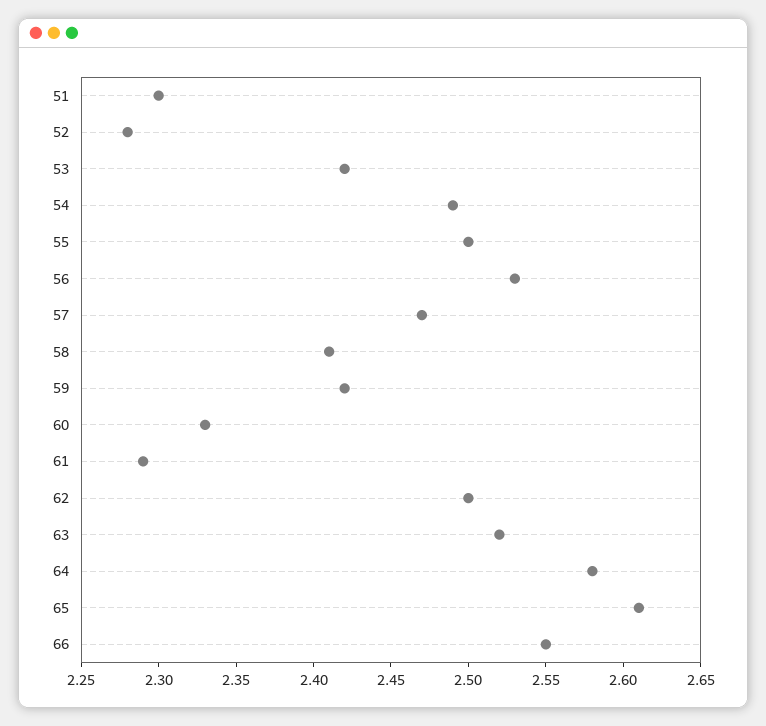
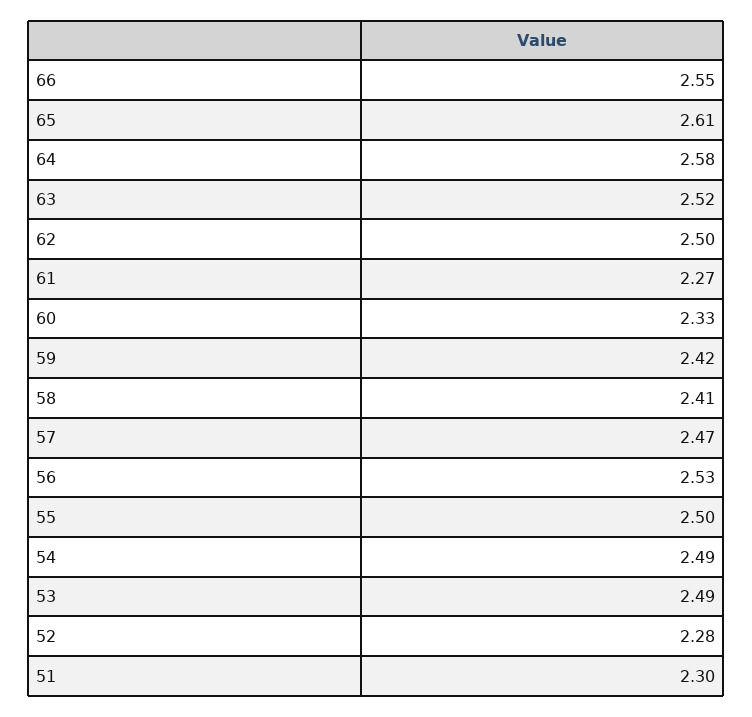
  {
    "51": 2.3,
    "52": 2.28,
-   "53": 2.42,
+   "53": 2.49,
    "54": 2.49,
    "55": 2.5,
    "56": 2.53,
    "57": 2.47,
    "58": 2.41,
    "59": 2.42,
    "60": 2.33,
-   "61": 2.29,
+   "61": 2.27,
    "62": 2.5,
    "63": 2.52,
    "64": 2.58,
    "65": 2.61,
    "66": 2.55
  }

